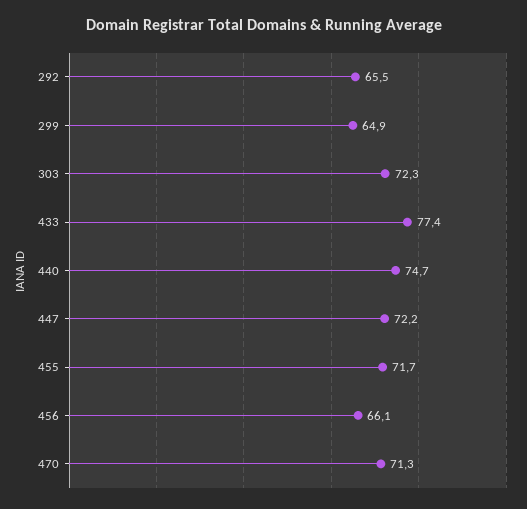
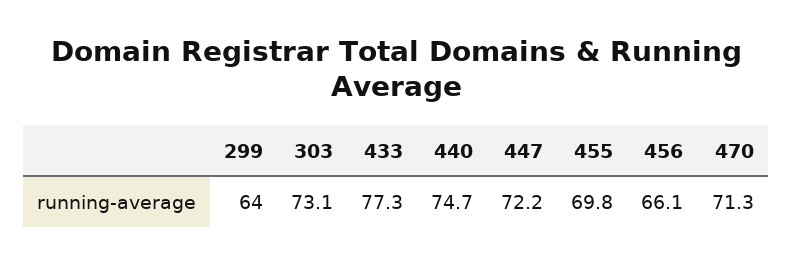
  {
-   "292": 65.5,
-   "299": 64.9,
+   "299": 64,
-   "303": 72.3,
+   "303": 73.1,
-   "433": 77.4,
+   "433": 77.3,
    "440": 74.7,
    "447": 72.2,
-   "455": 71.7,
+   "455": 69.8,
    "456": 66.1,
    "470": 71.3
  }

